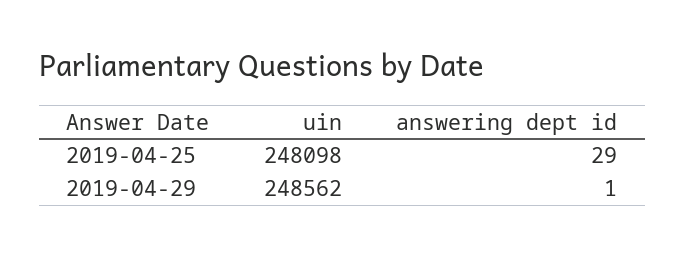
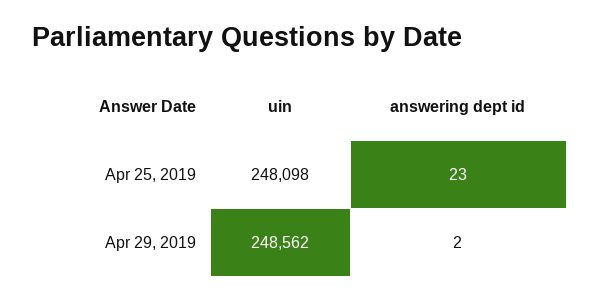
  {
    "uin": {
      "2019-04-25": 248098,
      "2019-04-29": 248562
    },
    "answering dept id": {
-     "2019-04-25": 29,
+     "2019-04-25": 23,
-     "2019-04-29": 1
+     "2019-04-29": 2
    }
  }

